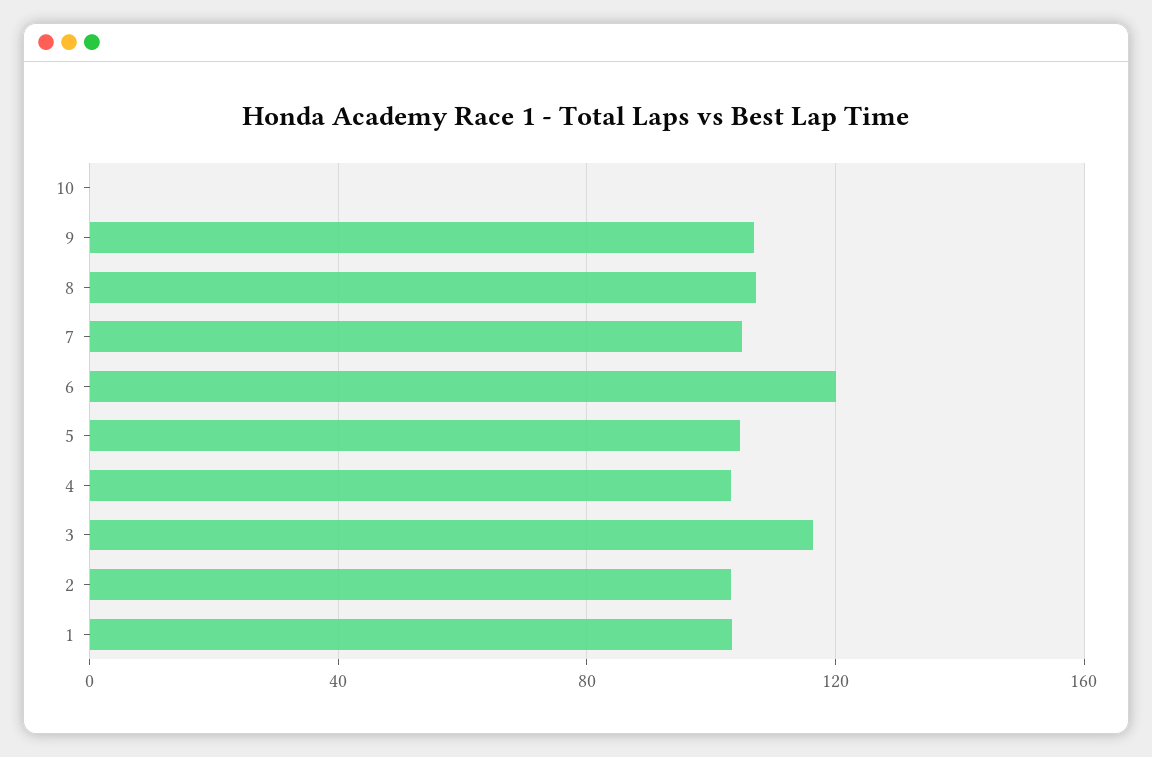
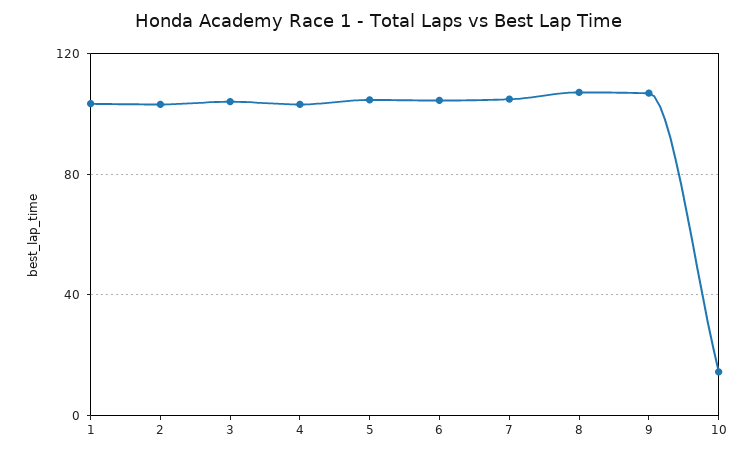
  {
-   "10": 0,
+   "10": 15,
    "9": 105,
    "8": 105,
    "7": 105,
-   "6": 120,
+   "6": 105,
    "5": 105,
    "4": 105,
-   "3": 115,
+   "3": 105,
    "2": 105,
    "1": 105
  }

